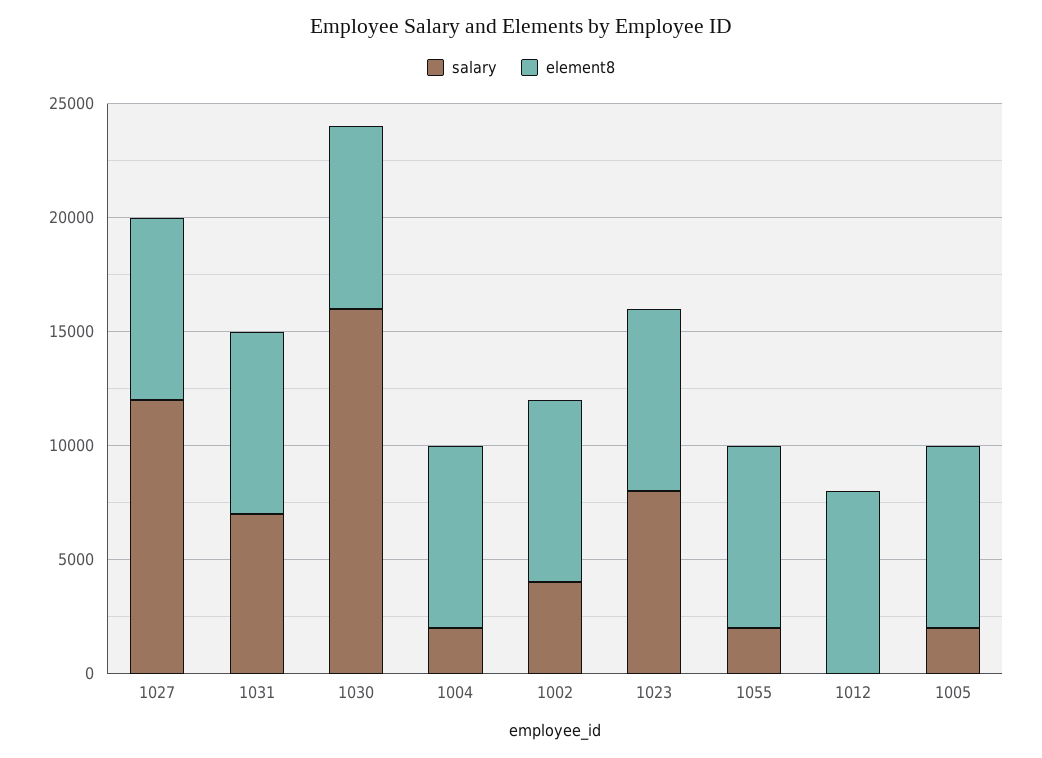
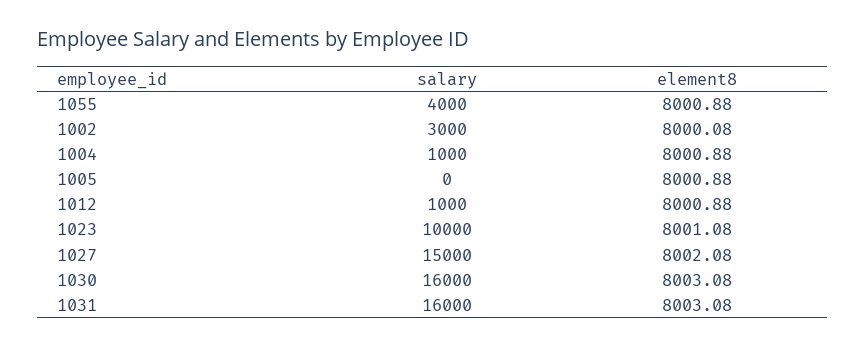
  {
    "salary": {
-     "1027": 12000,
+     "1027": 15000,
-     "1031": 7000,
+     "1031": 16000,
      "1030": 16000,
-     "1004": 2000,
+     "1004": 1000,
-     "1002": 4000,
+     "1002": 3000,
-     "1023": 8000,
+     "1023": 10000,
-     "1055": 2000,
+     "1055": 4000,
-     "1012": 0,
+     "1012": 1000,
-     "1005": 2000
+     "1005": 0
    },
    "element8": {
      "1027": 8002.08,
      "1031": 8003.08,
      "1030": 8003.08,
      "1004": 8000.88,
      "1002": 8000.08,
      "1023": 8001.08,
      "1055": 8000.88,
      "1012": 8000.88,
      "1005": 8000.88
    }
  }

